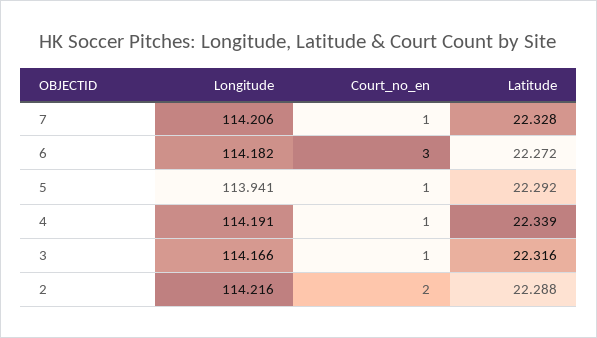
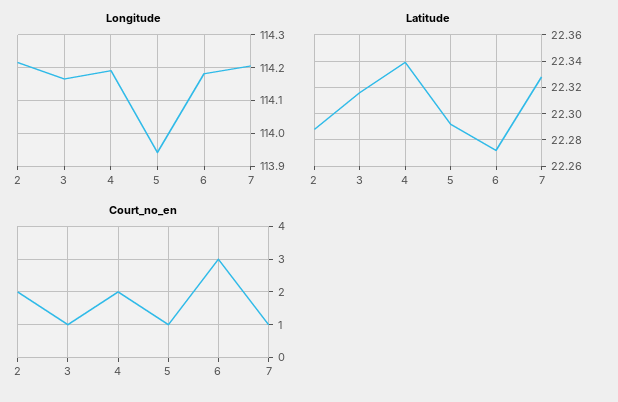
  {
    "Longitude": {
      "7": 114.206,
      "6": 114.182,
      "5": 113.941,
      "4": 114.191,
      "3": 114.166,
      "2": 114.216
    },
    "Court_no_en": {
      "7": 1,
      "6": 3,
      "5": 1,
-     "4": 1,
+     "4": 2,
      "3": 1,
      "2": 2
    },
    "Latitude": {
      "7": 22.328,
      "6": 22.272,
      "5": 22.292,
      "4": 22.339,
      "3": 22.316,
      "2": 22.288
    }
  }

